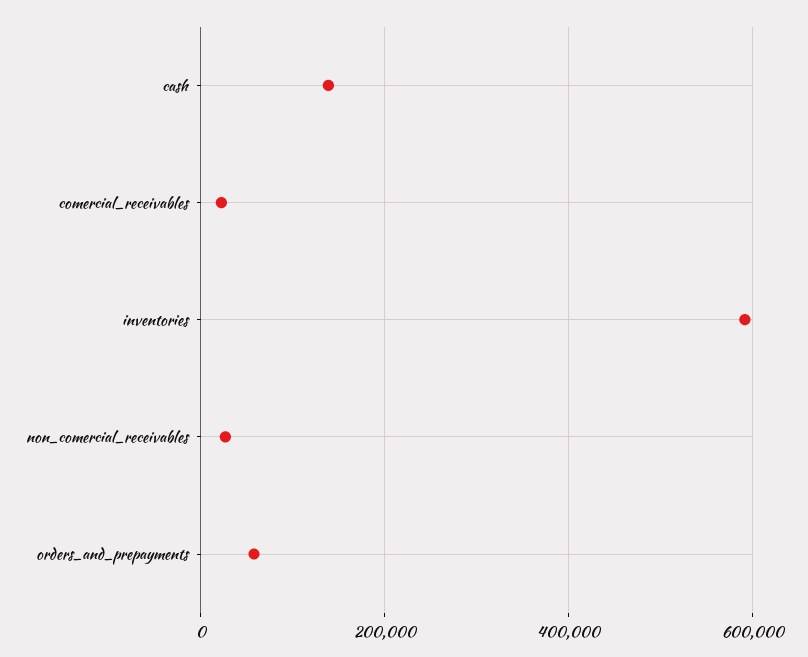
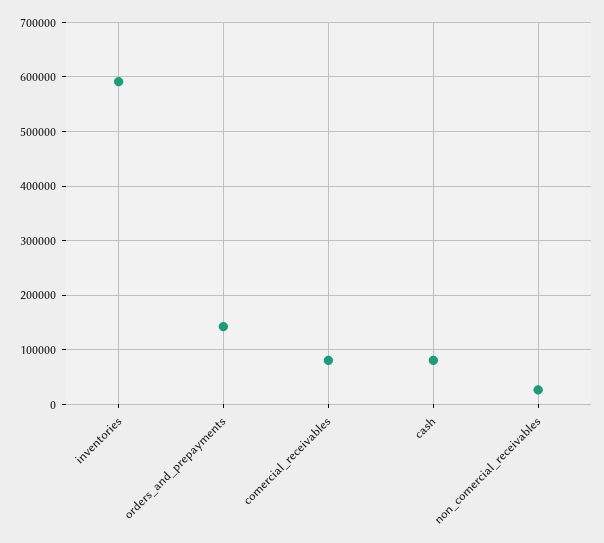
  {
-   "cash": 140000,
+   "cash": 80000,
-   "comercial_receivables": 20000,
+   "comercial_receivables": 80000,
    "inventories": 600000,
    "non_comercial_receivables": 20000,
-   "orders_and_prepayments": 60000
+   "orders_and_prepayments": 140000
  }

